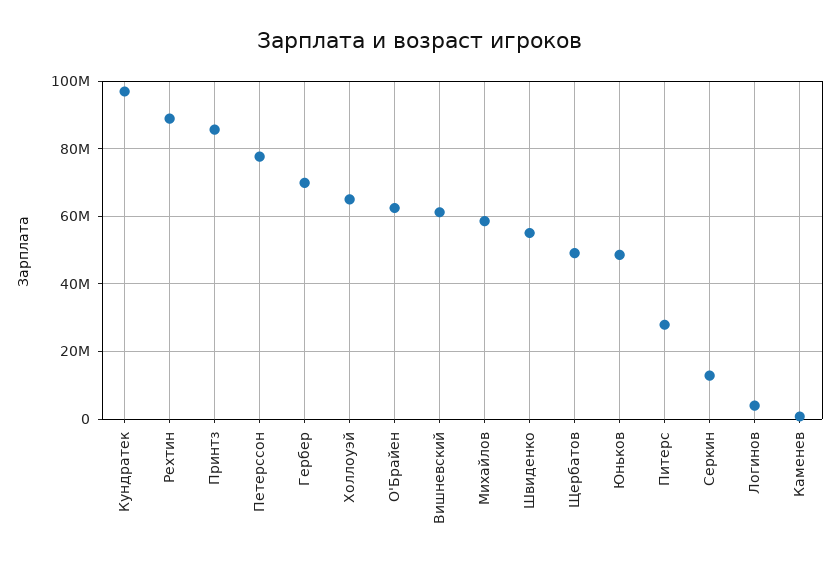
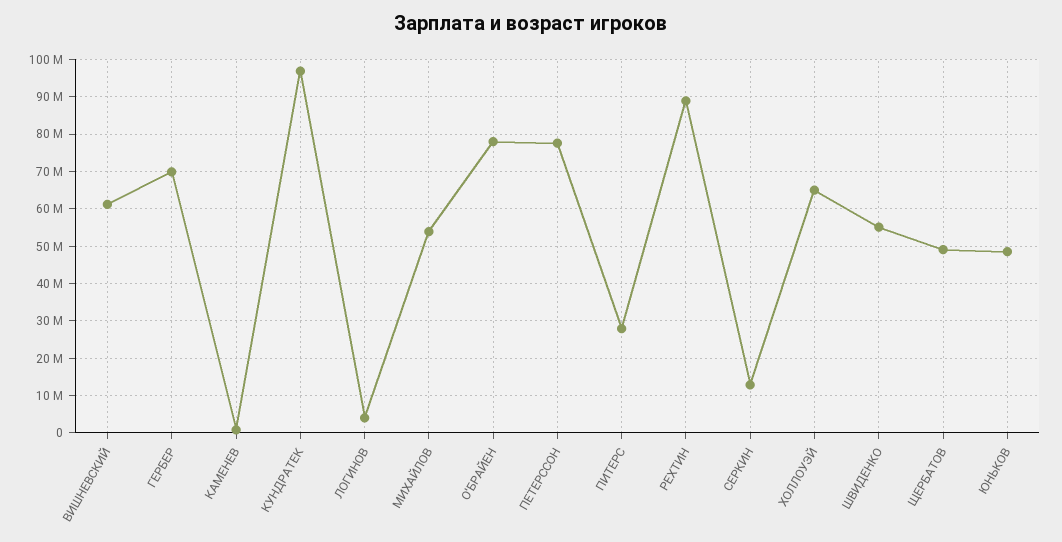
  {
    "Кундратек": 96000000,
    "Рехтин": 88000000,
-   "Принтз": 86000000,
    "Петерссон": 78000000,
    "Гербер": 70000000,
    "Холлоуэй": 64000000,
-   "О'Брайен": 62000000,
+   "О'Брайен": 78000000,
    "Вишневский": 62000000,
-   "Михайлов": 58000000,
+   "Михайлов": 54000000,
    "Швиденко": 56000000,
    "Щербатов": 50000000,
    "Юньков": 48000000,
    "Питерс": 28000000,
    "Серкин": 12000000,
    "Логинов": 4000000,
    "Каменев": 0
  }

